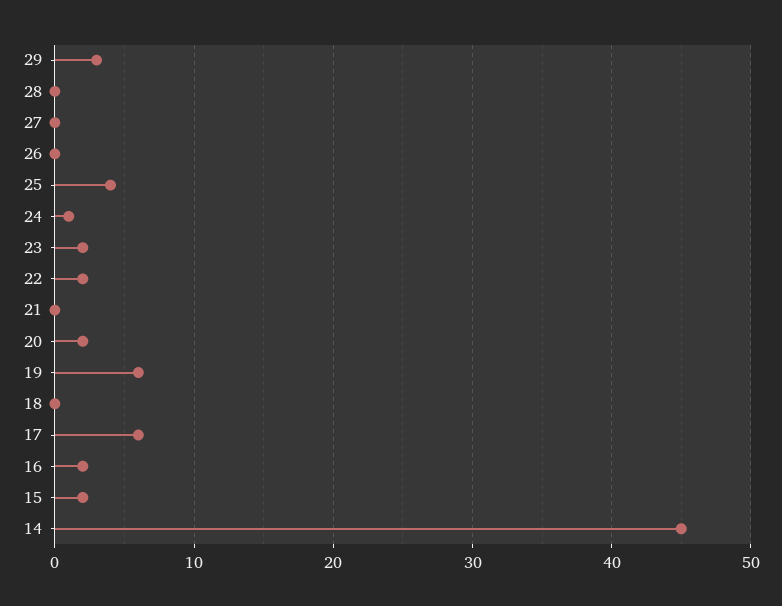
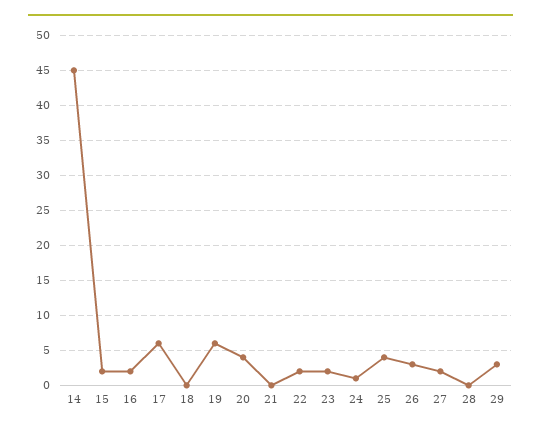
  {
    "29": 3,
    "28": 0,
-   "27": 0,
+   "27": 2,
-   "26": 0,
+   "26": 3,
    "25": 4,
    "24": 1,
    "23": 2,
    "22": 2,
    "21": 0,
-   "20": 2,
+   "20": 4,
    "19": 6,
    "18": 0,
    "17": 6,
    "16": 2,
    "15": 2,
    "14": 45
  }

